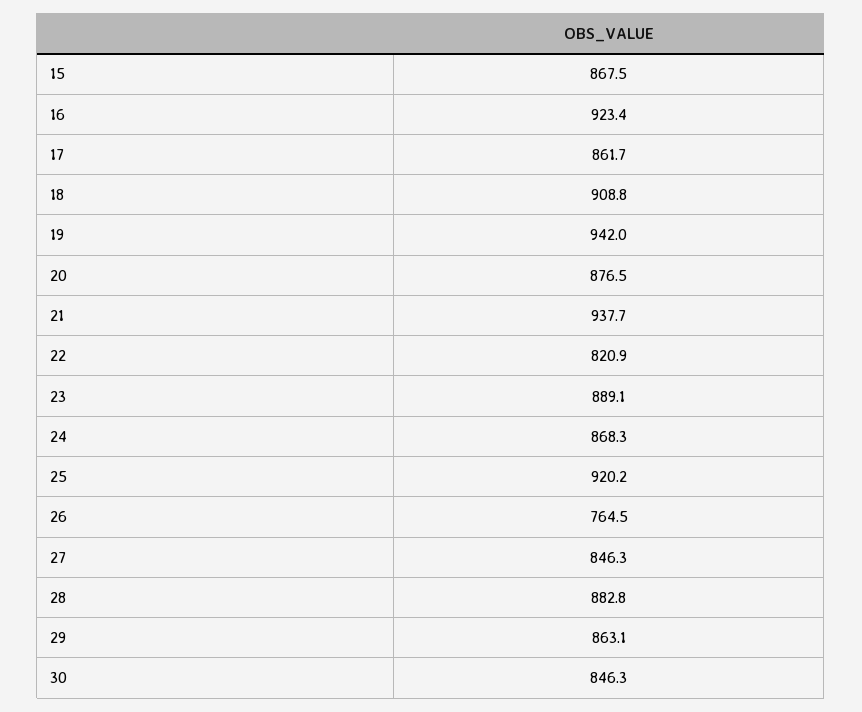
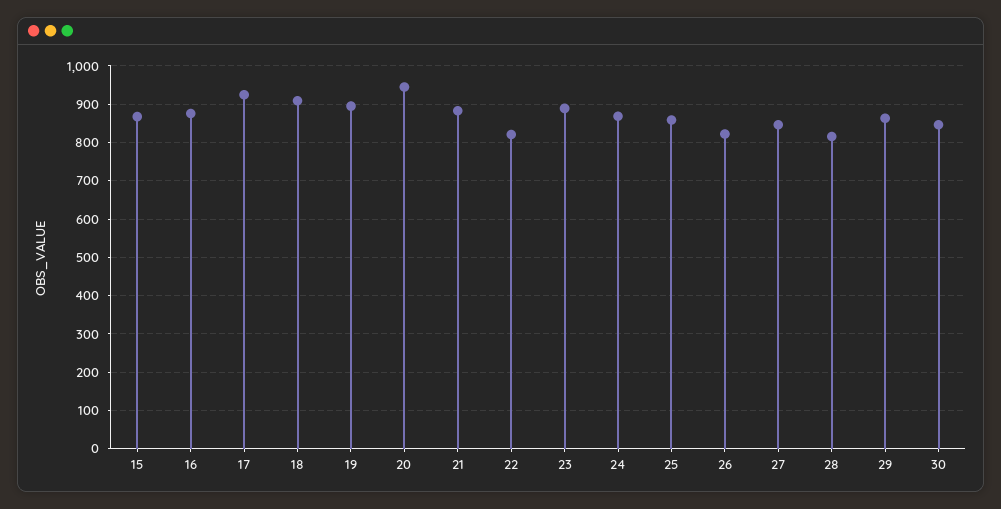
  {
    "15": 867.5,
-   "16": 923.4,
+   "16": 880,
-   "17": 861.7,
+   "17": 920,
    "18": 908.8,
-   "19": 942,
+   "19": 900,
-   "20": 876.5,
+   "20": 940,
-   "21": 937.7,
+   "21": 880,
    "22": 820.9,
    "23": 889.1,
    "24": 868.3,
-   "25": 920.2,
+   "25": 860,
-   "26": 764.5,
+   "26": 820,
    "27": 846.3,
-   "28": 882.8,
+   "28": 820,
    "29": 863.1,
    "30": 846.3
  }

